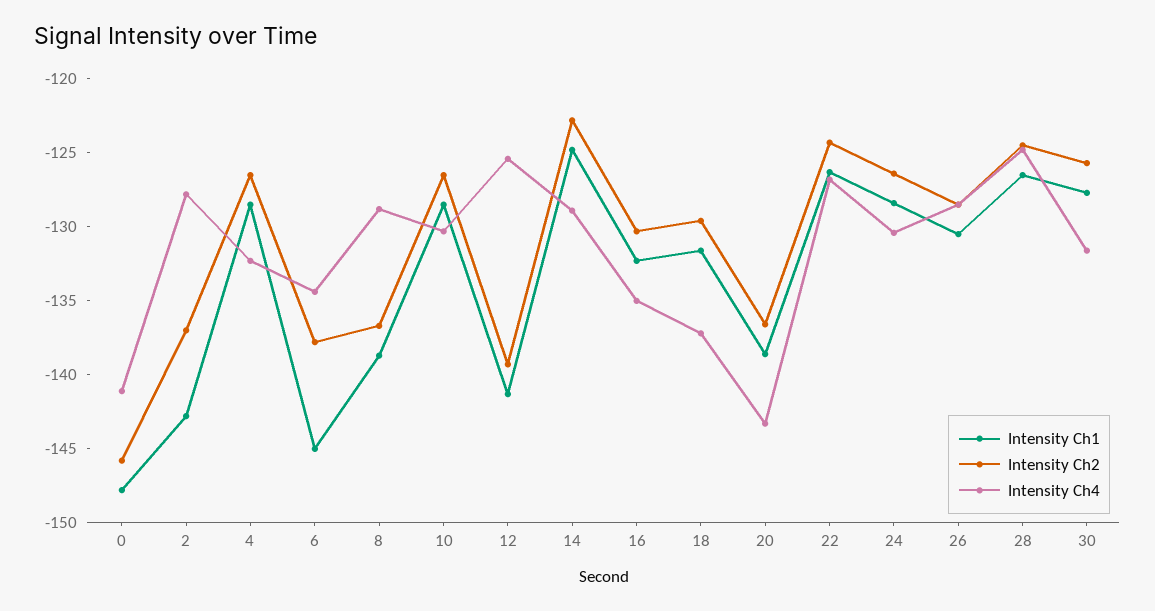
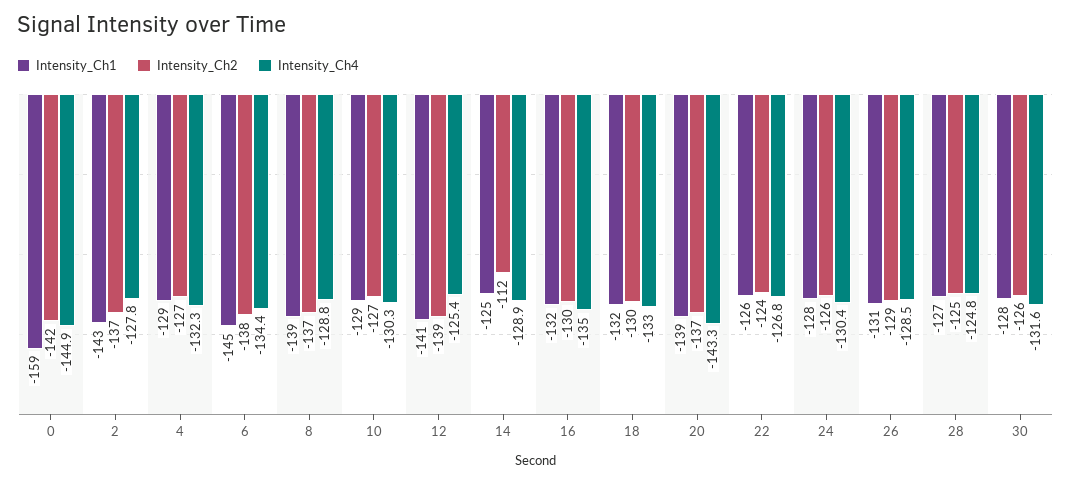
  {
    "Intensity Ch1": {
-     "0": -148,
+     "0": -159,
      "2": -143,
      "4": -129,
      "6": -145,
      "8": -139,
      "10": -129,
      "12": -141,
      "14": -125,
      "16": -132,
      "18": -132,
      "20": -139,
      "22": -126,
      "24": -128,
      "26": -131,
      "28": -127,
      "30": -128
    },
    "Intensity Ch2": {
-     "0": -146,
+     "0": -142,
      "2": -137,
      "4": -127,
      "6": -138,
      "8": -137,
      "10": -127,
      "12": -139,
-     "14": -123,
+     "14": -112,
      "16": -130,
      "18": -130,
      "20": -137,
      "22": -124,
      "24": -126,
      "26": -129,
      "28": -125,
      "30": -126
    },
    "Intensity Ch4": {
-     "0": -141,
+     "0": -144.9,
      "2": -127.8,
      "4": -132.3,
      "6": -134.4,
      "8": -128.8,
      "10": -130.3,
      "12": -125.4,
      "14": -128.9,
      "16": -135,
-     "18": -137,
+     "18": -133,
      "20": -143.3,
      "22": -126.8,
      "24": -130.4,
      "26": -128.5,
      "28": -124.8,
      "30": -131.6
    }
  }

